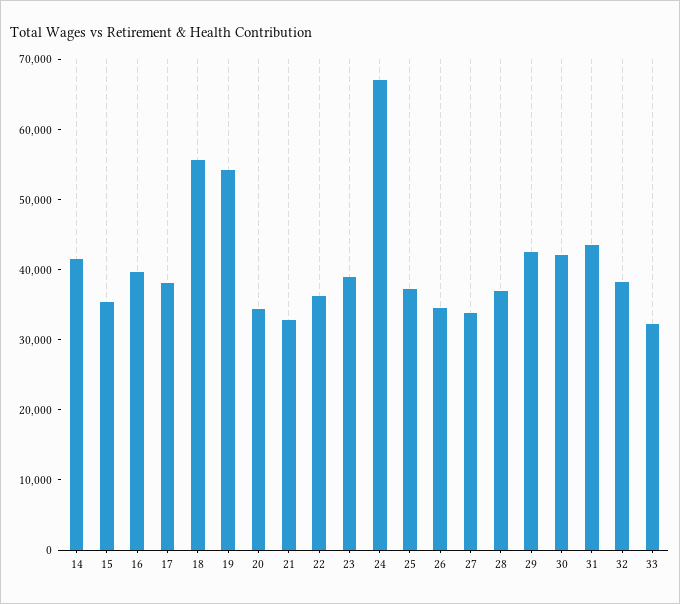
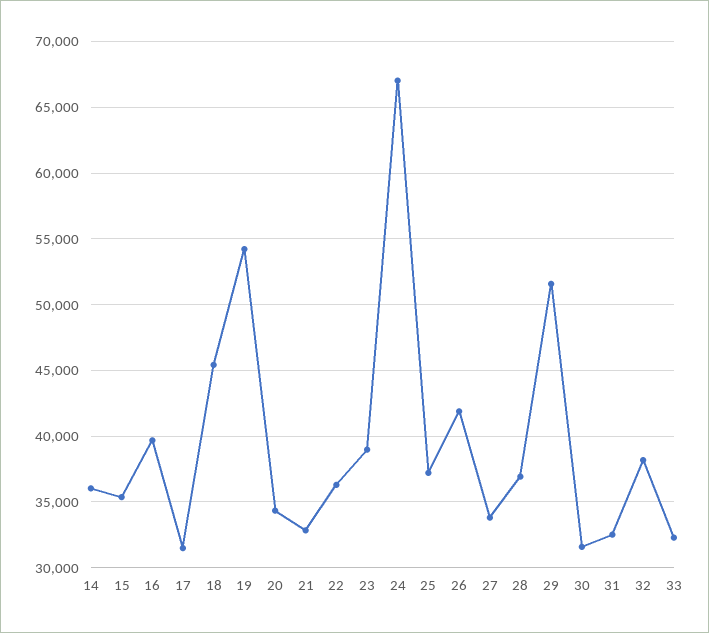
  {
-   "14": 42000,
+   "14": 36000,
    "15": 35500,
    "16": 39500,
-   "17": 38000,
+   "17": 31500,
-   "18": 56000,
+   "18": 45500,
    "19": 54000,
    "20": 34500,
    "21": 33000,
    "22": 36500,
    "23": 39000,
    "24": 67000,
    "25": 37000,
-   "26": 34000,
+   "26": 42000,
    "27": 34000,
    "28": 37000,
-   "29": 42000,
+   "29": 51500,
-   "30": 42000,
+   "30": 31500,
-   "31": 44000,
+   "31": 32500,
    "32": 38000,
    "33": 32500
  }

